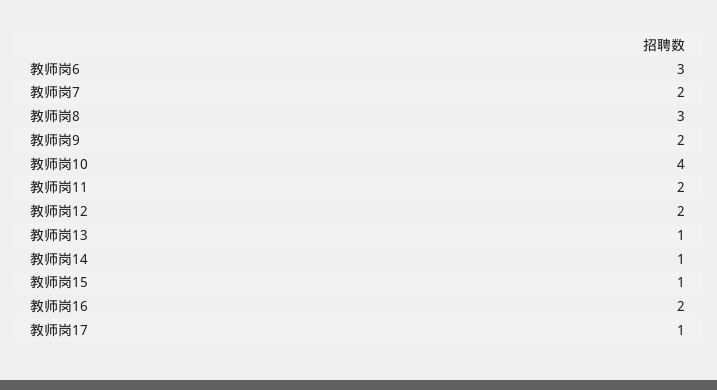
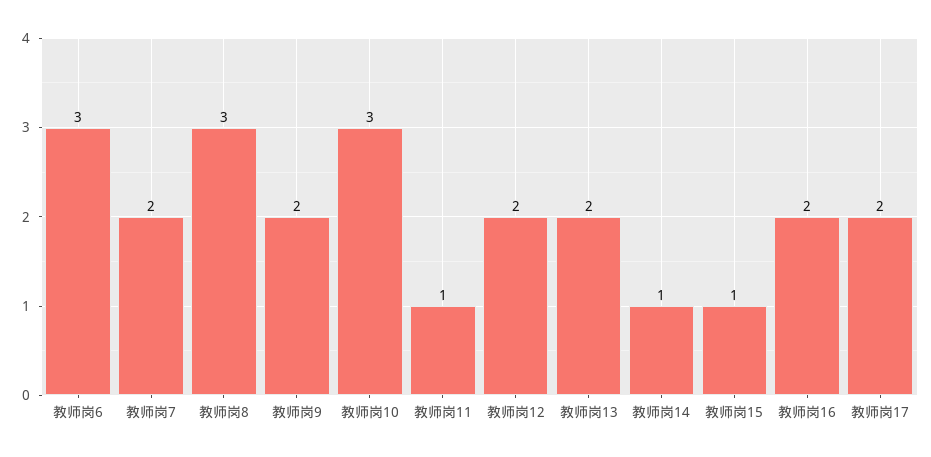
  {
    "教师岗6": 3,
    "教师岗7": 2,
    "教师岗8": 3,
    "教师岗9": 2,
-   "教师岗10": 4,
+   "教师岗10": 3,
-   "教师岗11": 2,
+   "教师岗11": 1,
    "教师岗12": 2,
-   "教师岗13": 1,
+   "教师岗13": 2,
    "教师岗14": 1,
    "教师岗15": 1,
    "教师岗16": 2,
-   "教师岗17": 1
+   "教师岗17": 2
  }

